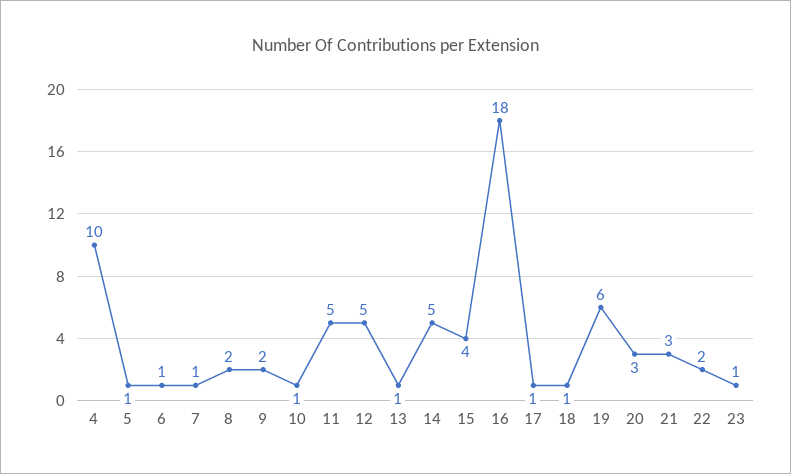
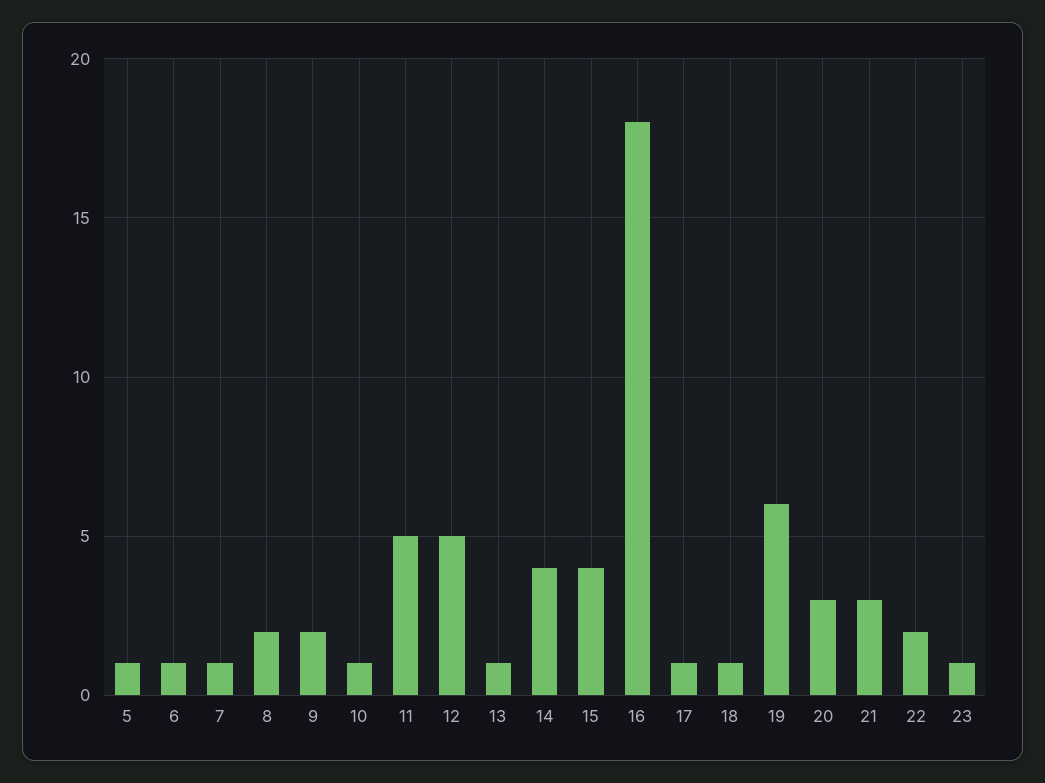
  {
-   "4": 10,
    "5": 1,
    "6": 1,
    "7": 1,
    "8": 2,
    "9": 2,
    "10": 1,
    "11": 5,
    "12": 5,
    "13": 1,
-   "14": 5,
+   "14": 4,
    "15": 4,
    "16": 18,
    "17": 1,
    "18": 1,
    "19": 6,
    "20": 3,
    "21": 3,
    "22": 2,
    "23": 1
  }

